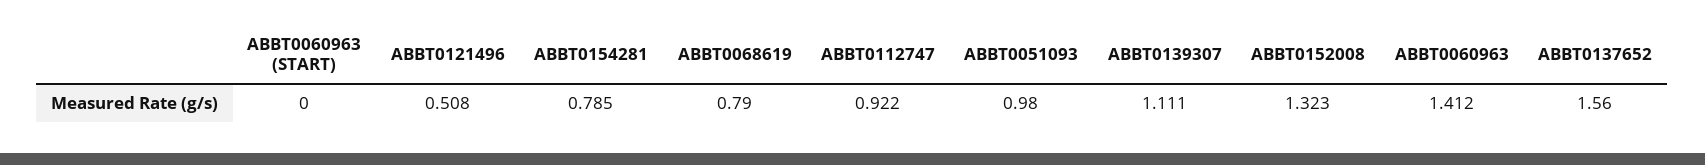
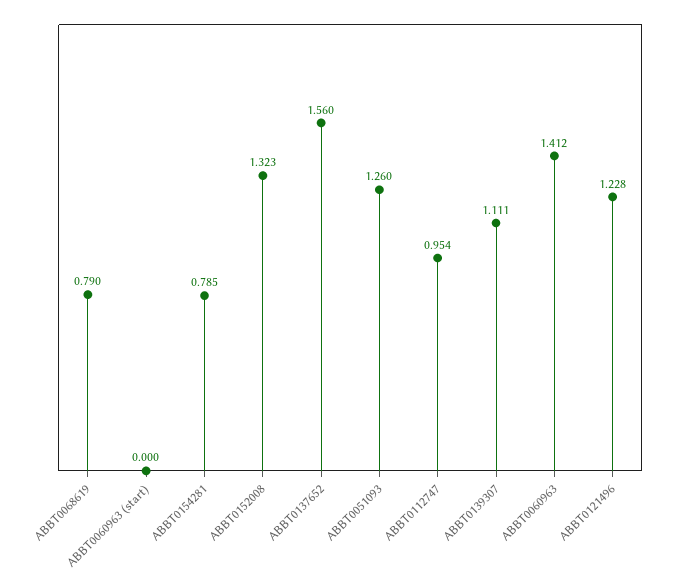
  {
    "ABBT0060963 (START)": 0,
-   "ABBT0121496": 0.508,
+   "ABBT0121496": 1.228,
    "ABBT0154281": 0.785,
    "ABBT0068619": 0.79,
-   "ABBT0112747": 0.922,
+   "ABBT0112747": 0.954,
-   "ABBT0051093": 0.98,
+   "ABBT0051093": 1.26,
    "ABBT0139307": 1.111,
    "ABBT0152008": 1.323,
    "ABBT0060963": 1.412,
    "ABBT0137652": 1.56
  }

